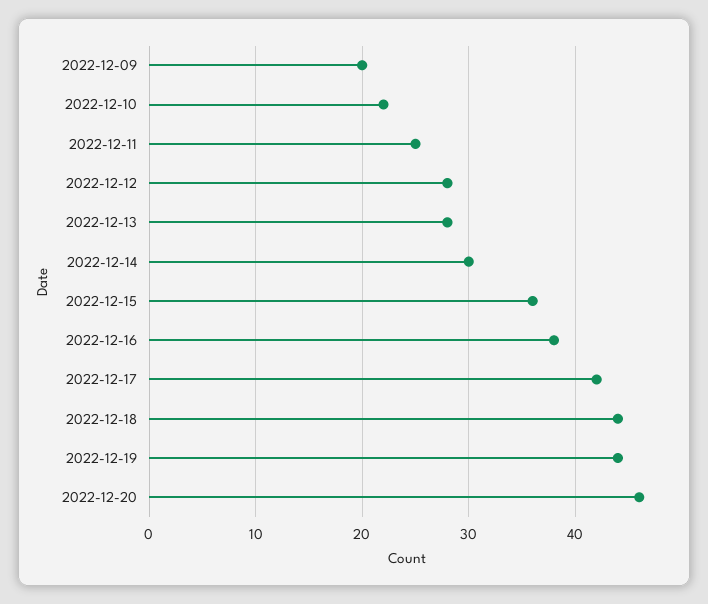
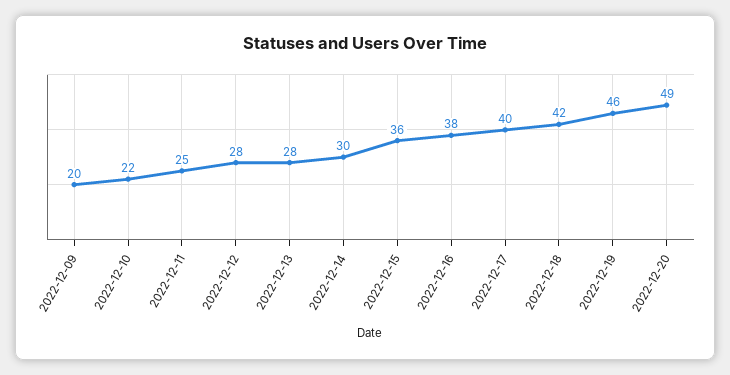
  {
    "2022-12-09": 20,
    "2022-12-10": 22,
    "2022-12-11": 25,
    "2022-12-12": 28,
    "2022-12-13": 28,
    "2022-12-14": 30,
    "2022-12-15": 36,
    "2022-12-16": 38,
-   "2022-12-17": 42,
+   "2022-12-17": 40,
-   "2022-12-18": 44,
+   "2022-12-18": 42,
-   "2022-12-19": 44,
+   "2022-12-19": 46,
-   "2022-12-20": 46
+   "2022-12-20": 49
  }

